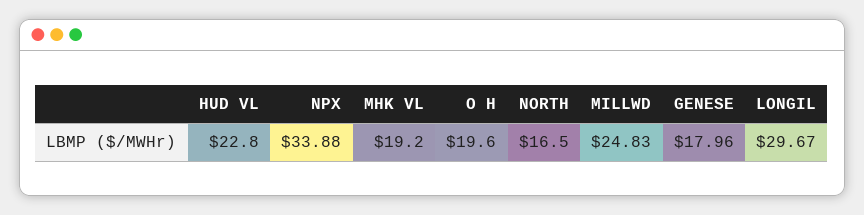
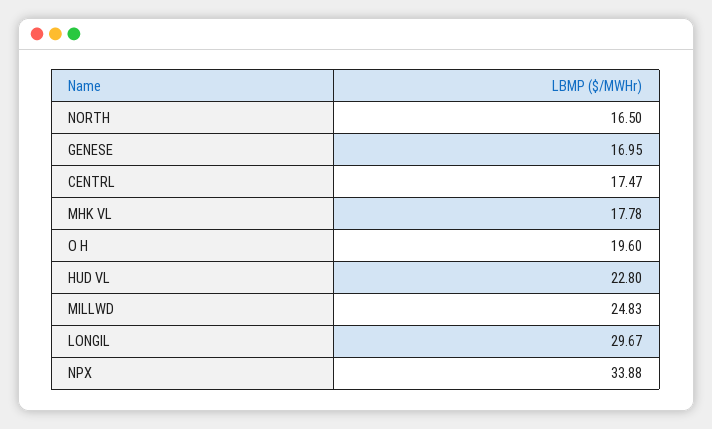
  {
    "HUD VL": 22.8,
    "NPX": 33.88,
-   "MHK VL": 19.2,
+   "MHK VL": 17.78,
    "O H": 19.6,
    "NORTH": 16.5,
    "MILLWD": 24.83,
-   "GENESE": 17.96,
+   "GENESE": 16.95,
-   "LONGIL": 29.67
+   "LONGIL": 29.67,
+   "CENTRL": 17.47
  }

